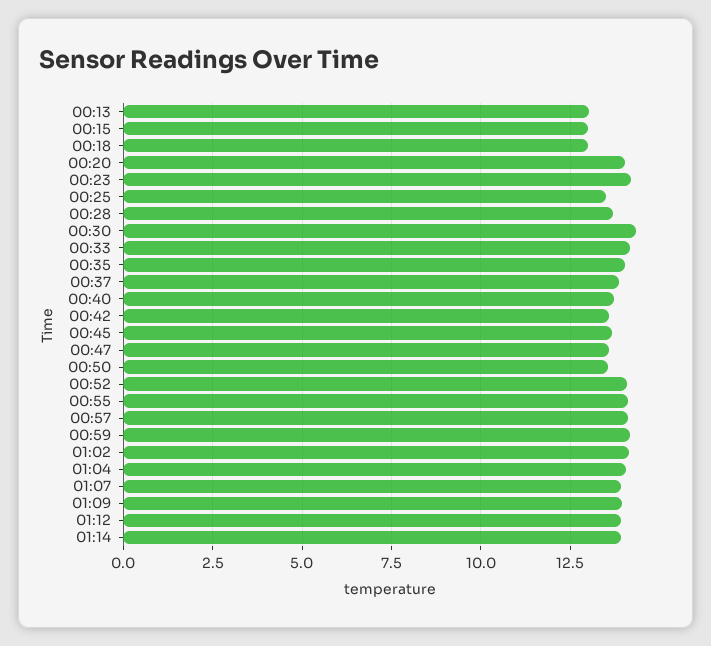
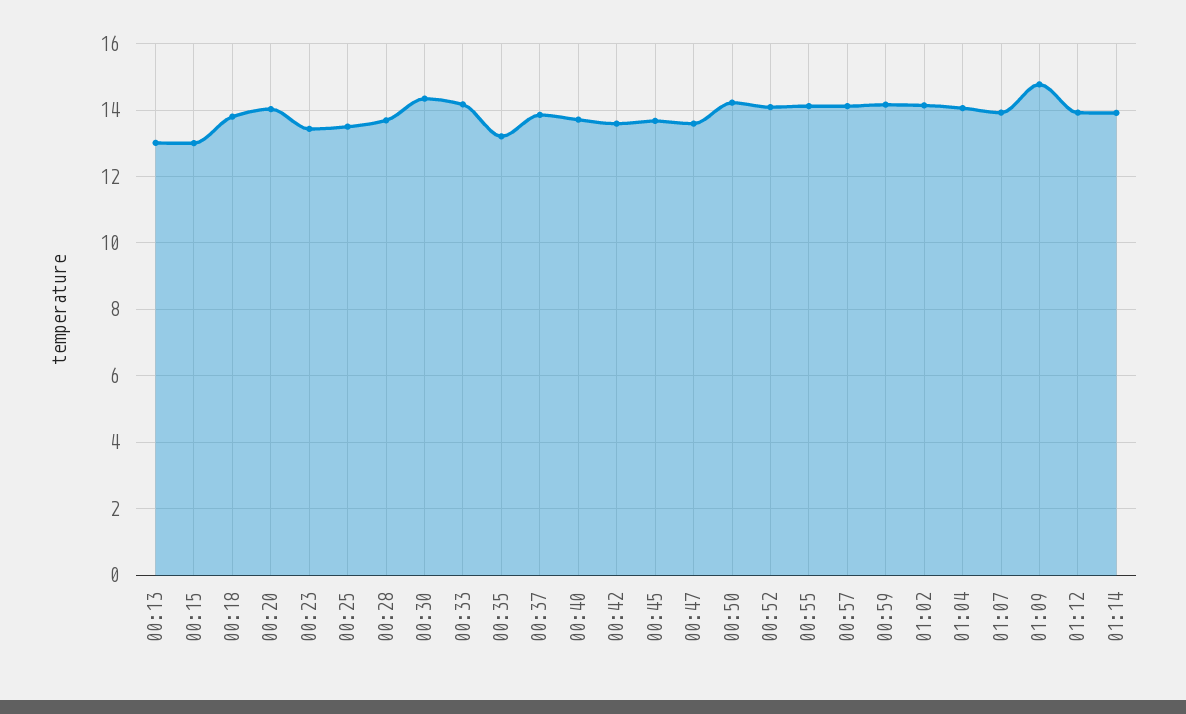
  {
    "00:13": 13,
    "00:15": 13,
-   "00:18": 13,
+   "00:18": 13.8,
    "00:20": 14,
-   "00:23": 14.25,
+   "00:23": 13.4,
    "00:25": 13.6,
    "00:28": 13.6,
    "00:30": 14.4,
    "00:33": 14.2,
-   "00:35": 14,
+   "00:35": 13.2,
    "00:37": 13.8,
    "00:40": 13.8,
    "00:42": 13.6,
    "00:45": 13.6,
    "00:47": 13.6,
-   "00:50": 13.5,
+   "00:50": 14.2,
    "00:52": 14,
    "00:55": 14.2,
    "00:57": 14.2,
    "00:59": 14.2,
    "01:02": 14.2,
    "01:04": 14,
    "01:07": 14,
-   "01:09": 14,
+   "01:09": 14.8,
    "01:12": 14,
    "01:14": 14
  }

